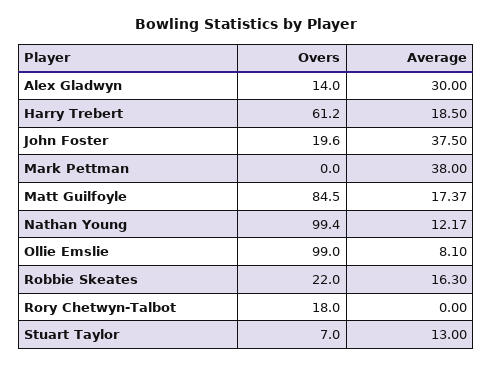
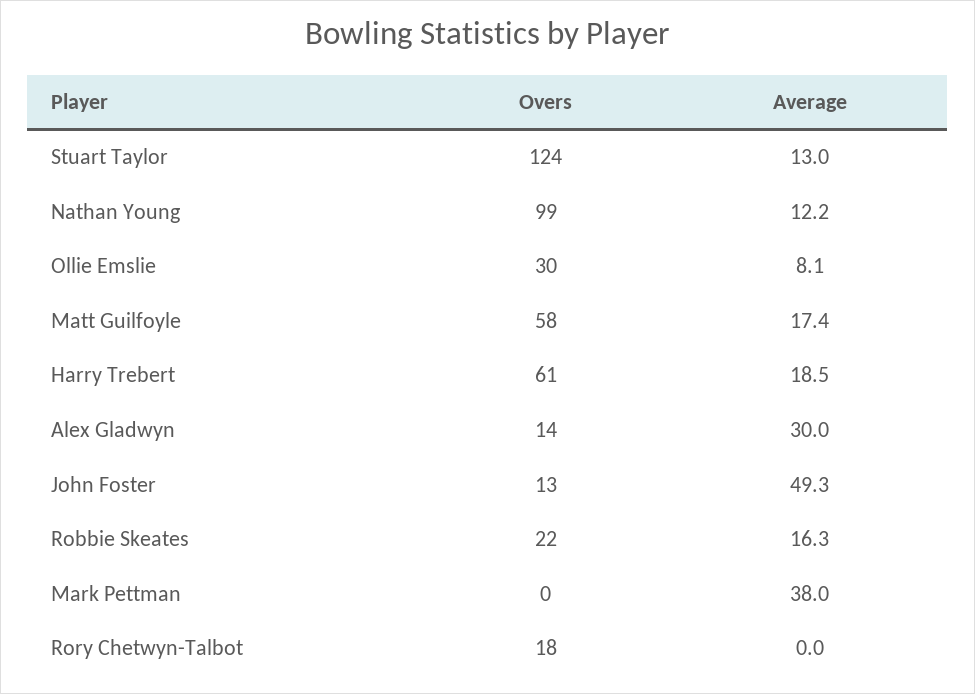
  {
    "Overs": {
      "Alex Gladwyn": 14,
      "Harry Trebert": 61.2,
-     "John Foster": 19.6,
+     "John Foster": 13,
      "Mark Pettman": 0,
-     "Matt Guilfoyle": 84.5,
+     "Matt Guilfoyle": 58,
      "Nathan Young": 99.4,
-     "Ollie Emslie": 99,
+     "Ollie Emslie": 30,
      "Robbie Skeates": 22,
      "Rory Chetwyn-Talbot": 18,
-     "Stuart Taylor": 7
+     "Stuart Taylor": 124
    },
    "Average": {
      "Alex Gladwyn": 30,
      "Harry Trebert": 18.5,
-     "John Foster": 37.5,
+     "John Foster": 49.3,
      "Mark Pettman": 38,
      "Matt Guilfoyle": 17.37,
      "Nathan Young": 12.17,
      "Ollie Emslie": 8.1,
      "Robbie Skeates": 16.3,
      "Rory Chetwyn-Talbot": 0,
      "Stuart Taylor": 13
    }
  }

